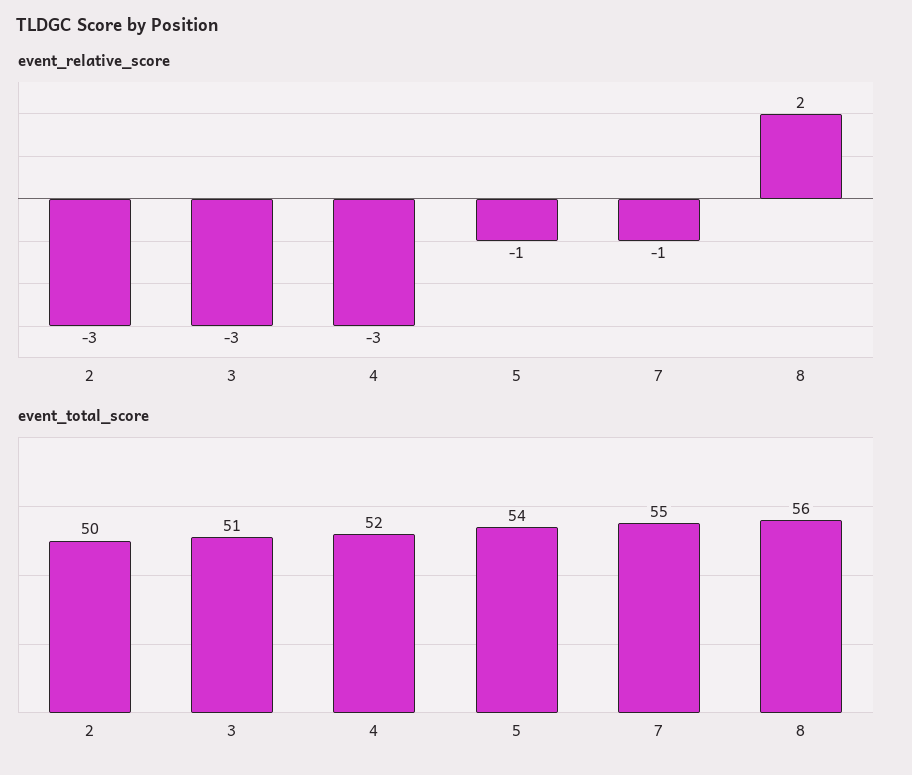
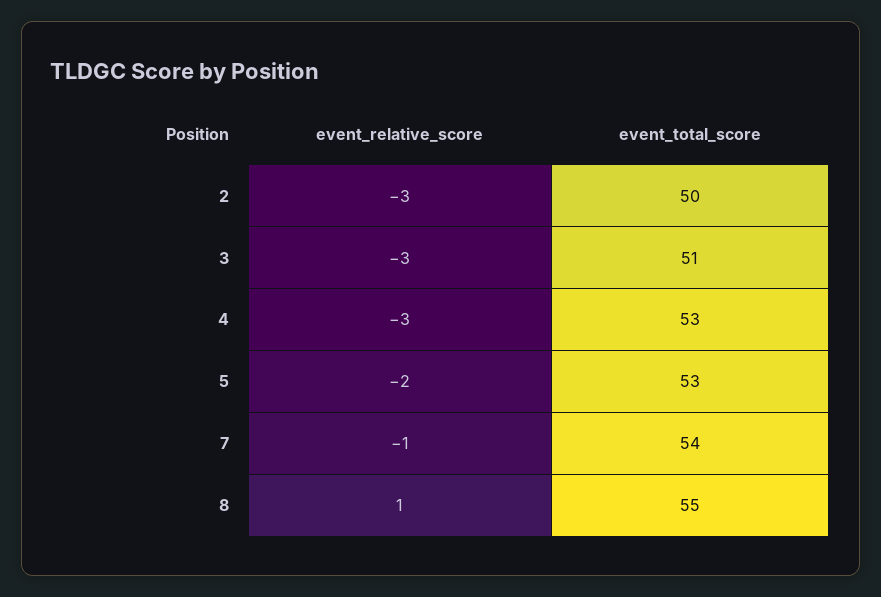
  {
    "event_relative_score": {
      "2": -3,
      "3": -3,
      "4": -3,
-     "5": -1,
+     "5": -2,
      "7": -1,
-     "8": 2
+     "8": 1
    },
    "event_total_score": {
      "2": 50,
      "3": 51,
-     "4": 52,
+     "4": 53,
-     "5": 54,
+     "5": 53,
-     "7": 55,
+     "7": 54,
-     "8": 56
+     "8": 55
    }
  }

